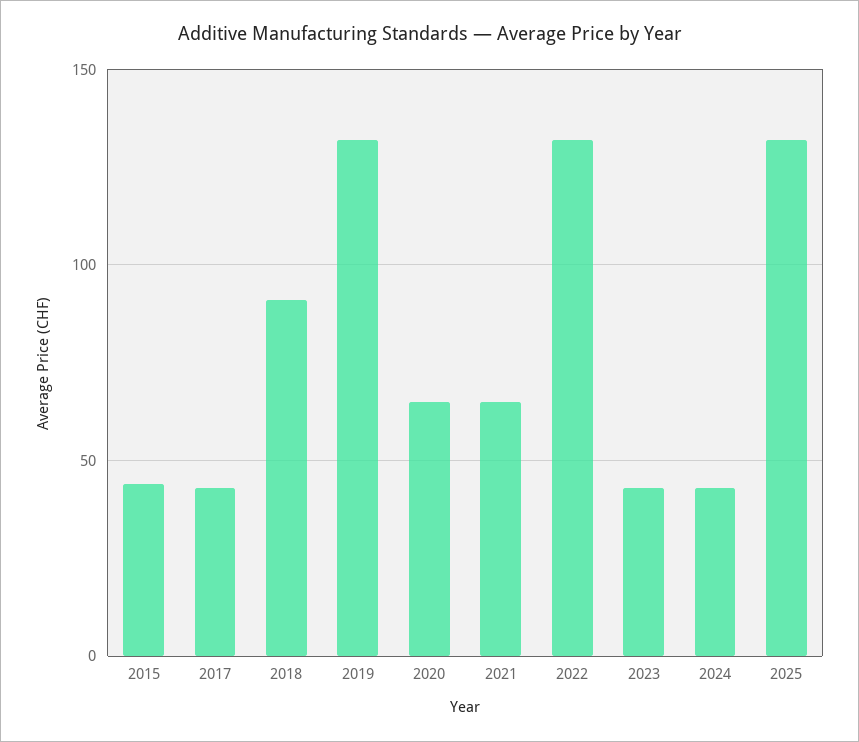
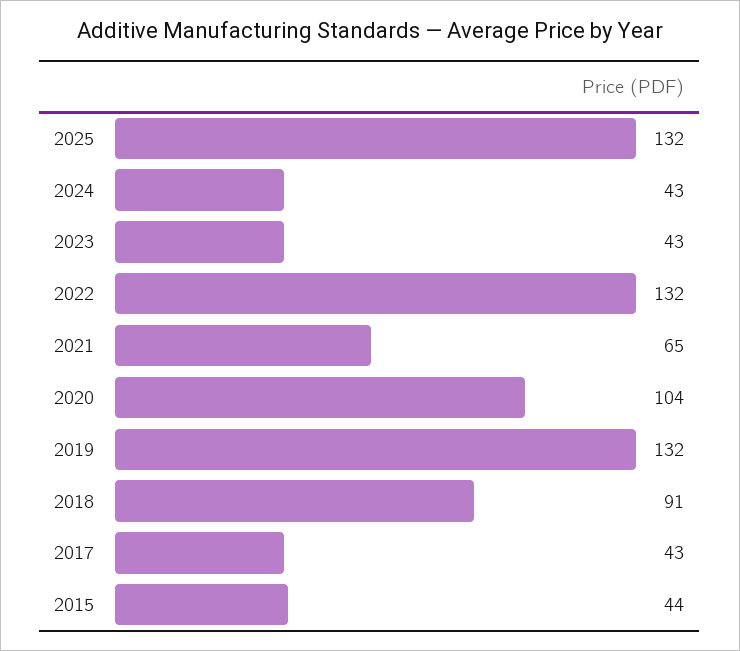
  {
    "2015": 44,
    "2017": 43,
    "2018": 91,
    "2019": 132,
-   "2020": 65,
+   "2020": 104,
    "2021": 65,
    "2022": 132,
    "2023": 43,
    "2024": 43,
    "2025": 132
  }

